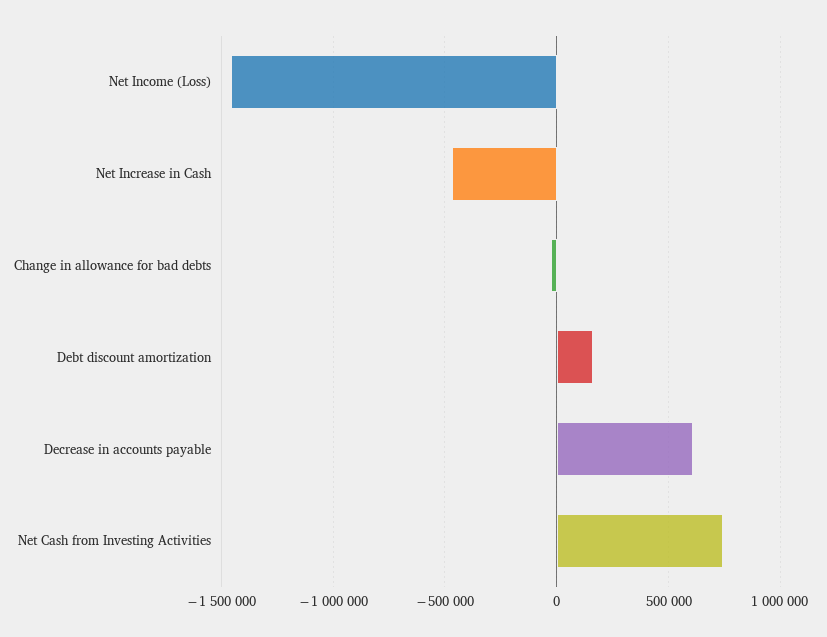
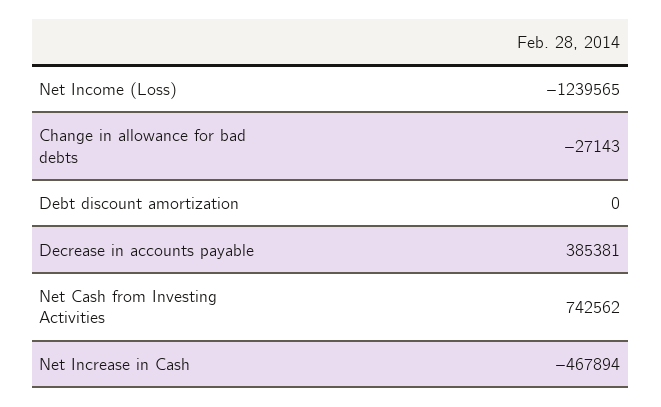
  {
-   "Net Income (Loss)": -1450000,
+   "Net Income (Loss)": -1239565,
    "Net Increase in Cash": -467894,
    "Change in allowance for bad debts": -27143,
-   "Debt discount amortization": 150000,
+   "Debt discount amortization": 0,
-   "Decrease in accounts payable": 600000,
+   "Decrease in accounts payable": 385381,
    "Net Cash from Investing Activities": 742562
  }

